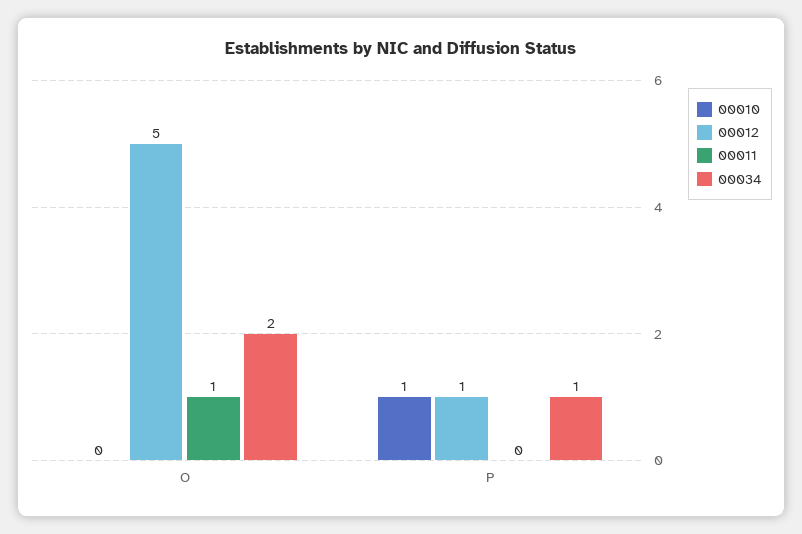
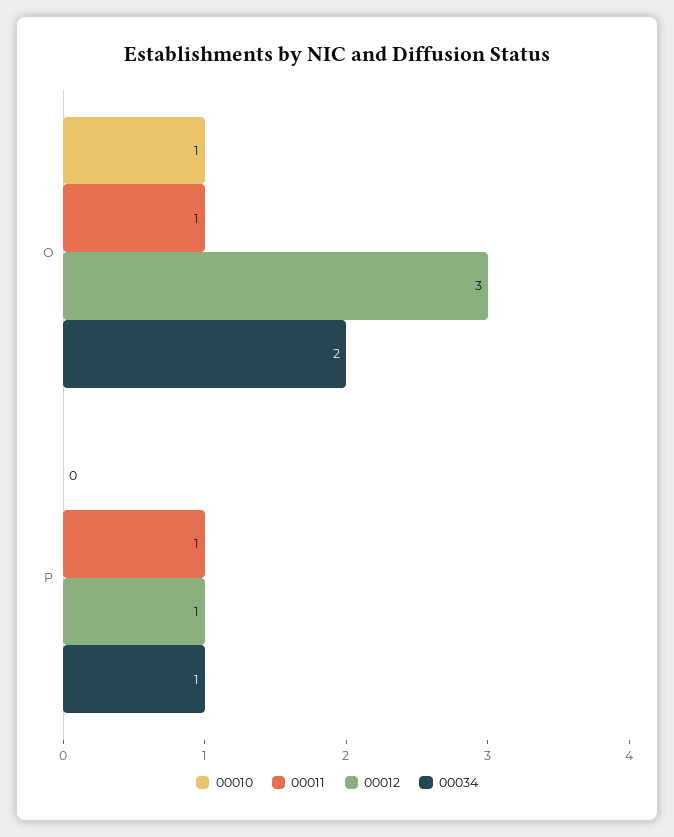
  {
    "00010": {
-     "O": 0,
+     "O": 1,
-     "P": 1
+     "P": 0
    },
    "00012": {
-     "O": 5,
+     "O": 3,
      "P": 1
    },
    "00011": {
      "O": 1,
-     "P": 0
+     "P": 1
    },
    "00034": {
      "O": 2,
      "P": 1
    }
  }

